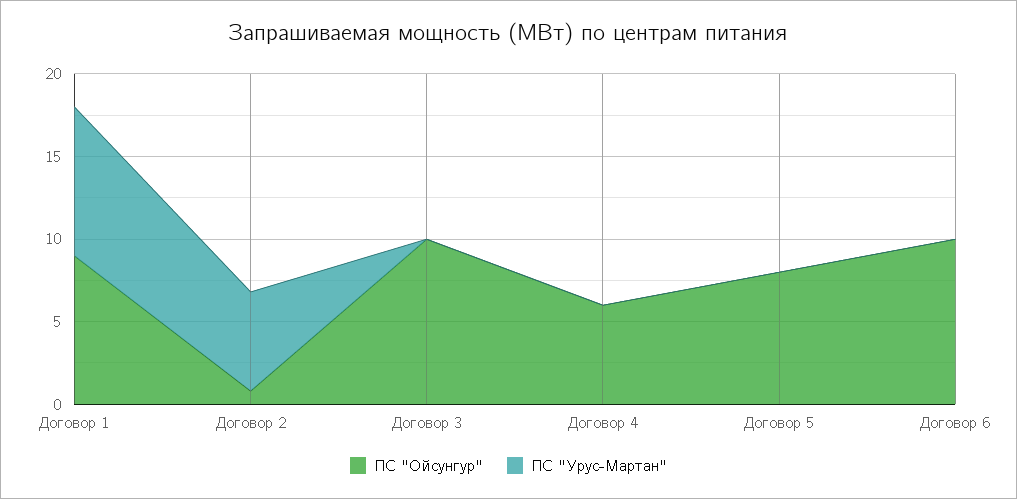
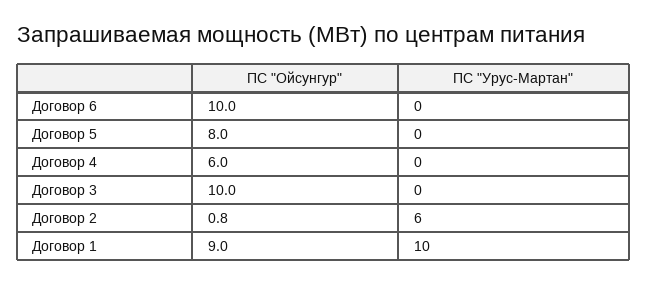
  {
    "ПС \"Ойсунгур\"": {
      "Договор 1": 9,
      "Договор 2": 0.8,
      "Договор 3": 10,
      "Договор 4": 6,
      "Договор 5": 8,
      "Договор 6": 10
    },
    "ПС \"Урус-Мартан\"": {
-     "Договор 1": 9,
+     "Договор 1": 10,
      "Договор 2": 6,
      "Договор 3": 0,
      "Договор 4": 0,
      "Договор 5": 0,
      "Договор 6": 0
    }
  }

